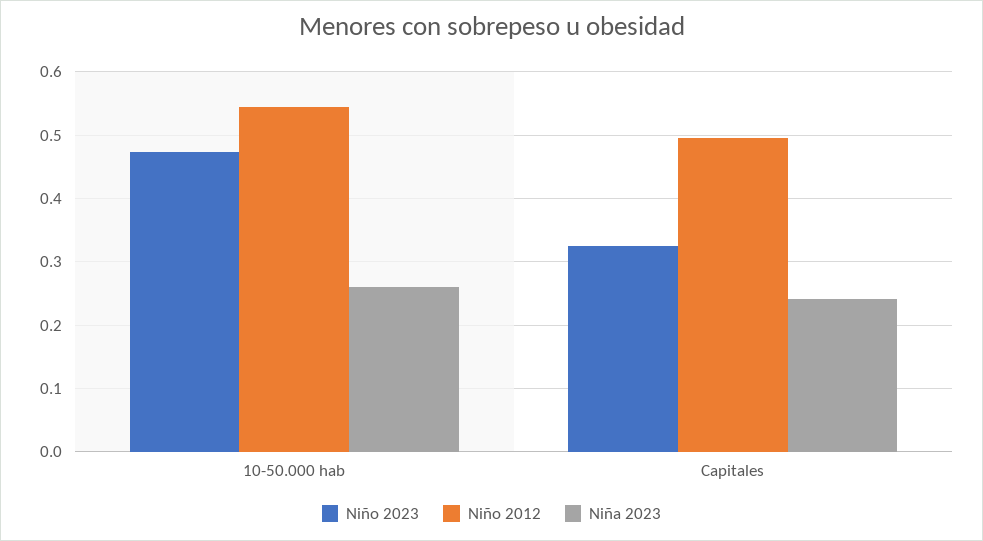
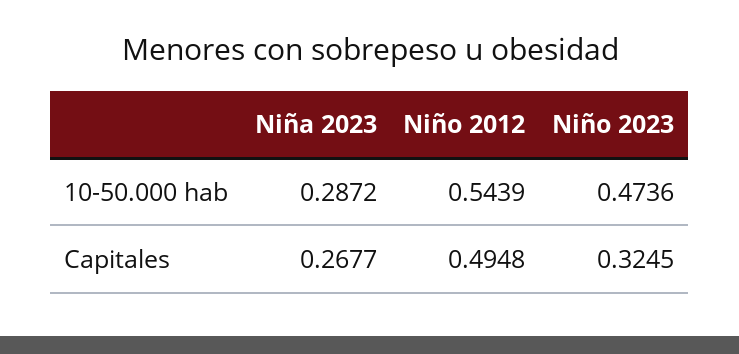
  {
    "Niño 2023": {
      "10-50.000 hab": 0.4736,
      "Capitales": 0.3245
    },
    "Niño 2012": {
      "10-50.000 hab": 0.5439,
      "Capitales": 0.4948
    },
    "Niña 2023": {
-     "10-50.000 hab": 0.26,
+     "10-50.000 hab": 0.2872,
-     "Capitales": 0.24
+     "Capitales": 0.2677
    }
  }

